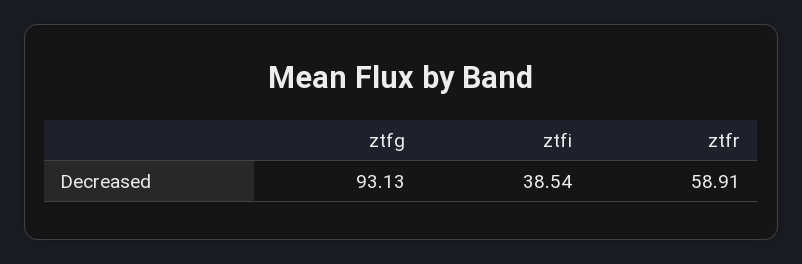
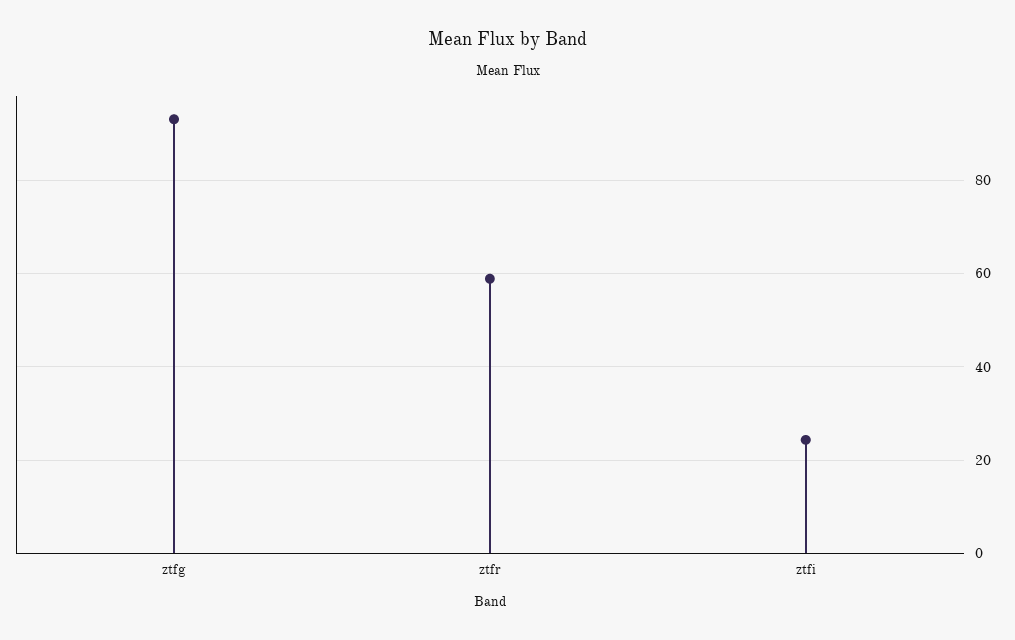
  {
    "ztfg": 93.13,
-   "ztfi": 38.54,
+   "ztfi": 24,
    "ztfr": 58.91
  }

